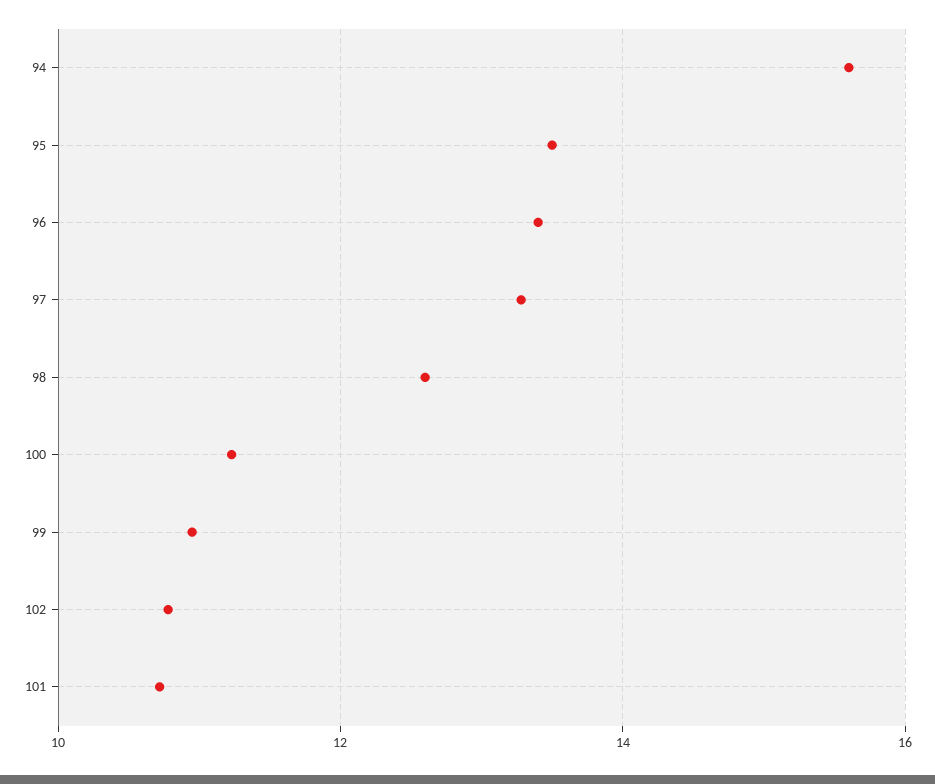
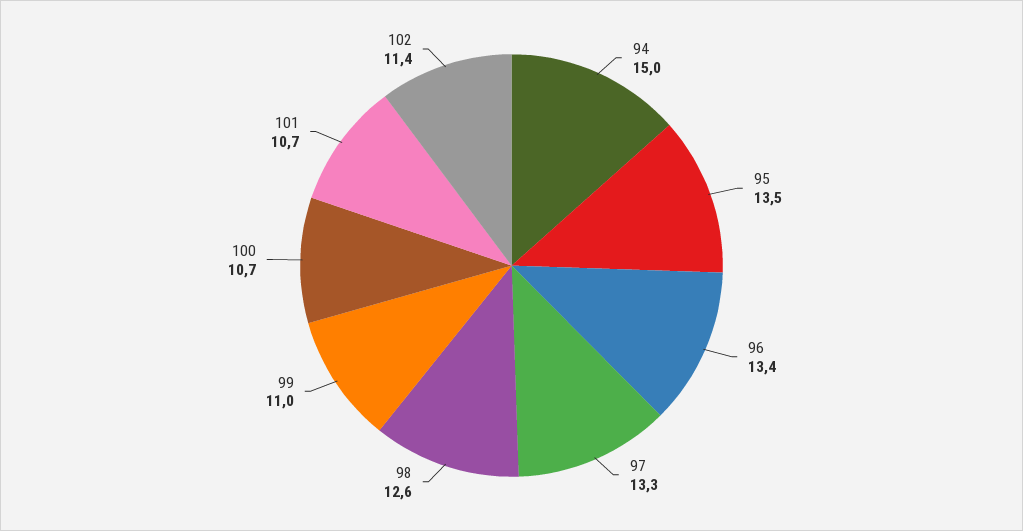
  {
-   "94": 15.6,
+   "94": 15,
    "95": 13.5,
    "96": 13.4,
    "97": 13.3,
    "98": 12.6,
-   "100": 11.2,
+   "100": 10.7,
    "99": 11,
-   "102": 10.8,
+   "102": 11.4,
    "101": 10.7
  }

